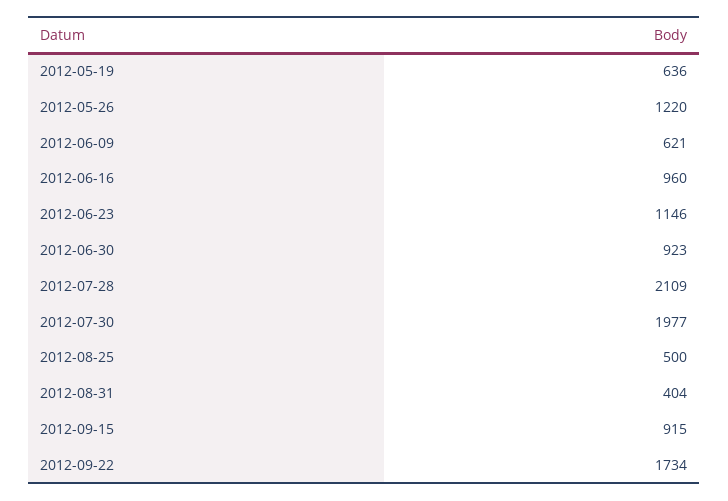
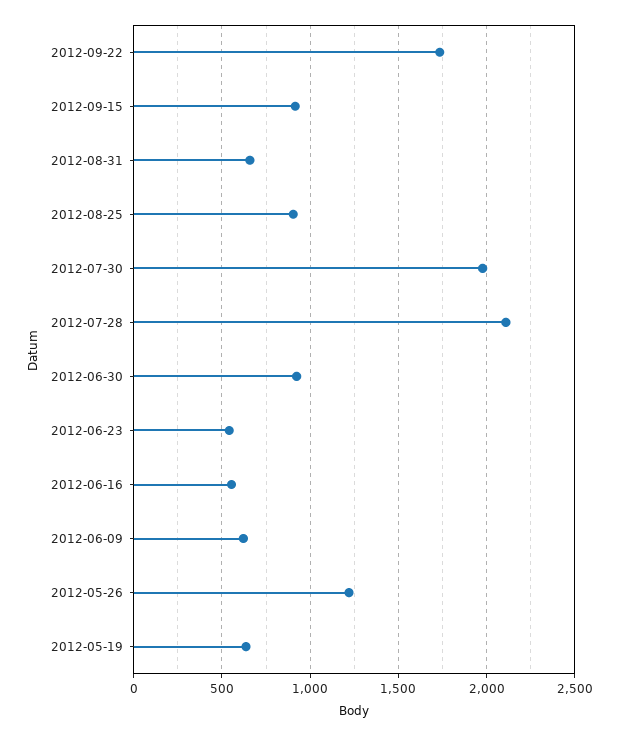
  {
    "2012-05-19": 636,
    "2012-05-26": 1220,
    "2012-06-09": 621,
-   "2012-06-16": 960,
+   "2012-06-16": 550,
-   "2012-06-23": 1146,
+   "2012-06-23": 550,
    "2012-06-30": 923,
    "2012-07-28": 2109,
    "2012-07-30": 1977,
-   "2012-08-25": 500,
+   "2012-08-25": 900,
-   "2012-08-31": 404,
+   "2012-08-31": 650,
    "2012-09-15": 915,
    "2012-09-22": 1734
  }

